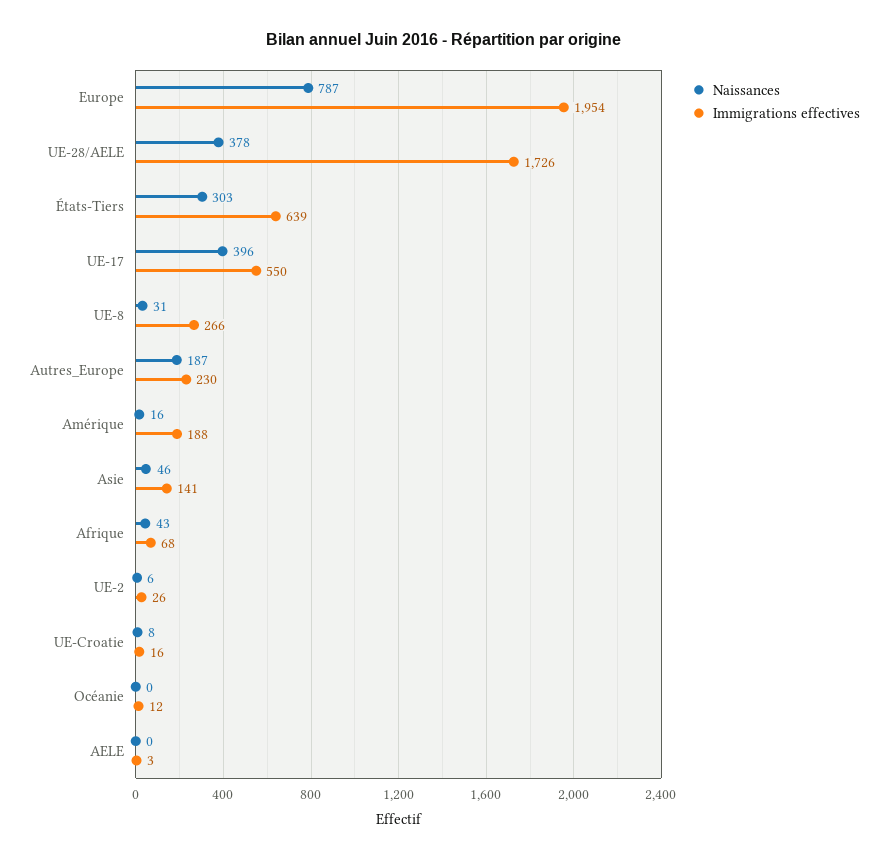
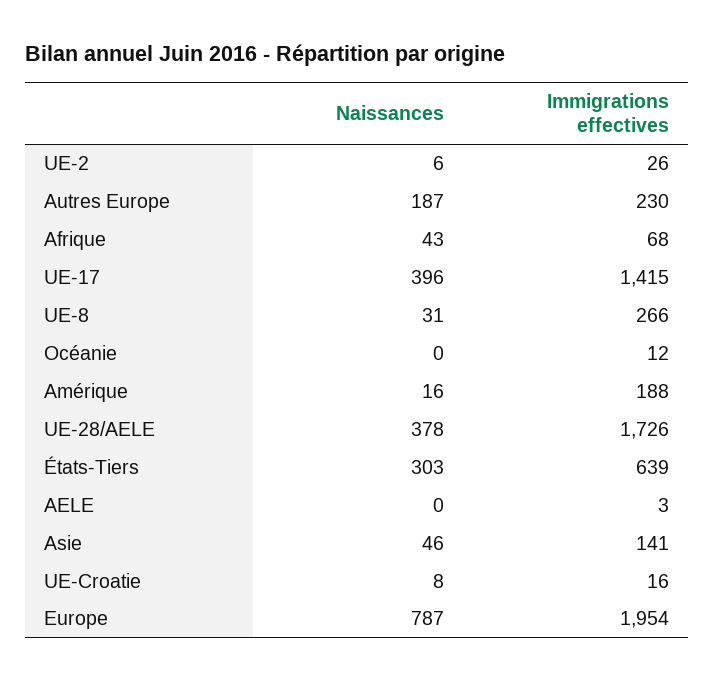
  {
    "Naissances": {
      "Europe": 787,
      "UE-28/AELE": 378,
      "États-Tiers": 303,
      "UE-17": 396,
      "UE-8": 31,
      "Autres_Europe": 187,
      "Amérique": 16,
      "Asie": 46,
      "Afrique": 43,
      "UE-2": 6,
      "UE-Croatie": 8,
      "Océanie": 0,
      "AELE": 0
    },
    "Immigrations effectives": {
      "Europe": 1954,
      "UE-28/AELE": 1726,
      "États-Tiers": 639,
-     "UE-17": 550,
+     "UE-17": 1415,
      "UE-8": 266,
      "Autres_Europe": 230,
      "Amérique": 188,
      "Asie": 141,
      "Afrique": 68,
      "UE-2": 26,
      "UE-Croatie": 16,
      "Océanie": 12,
      "AELE": 3
    }
  }

